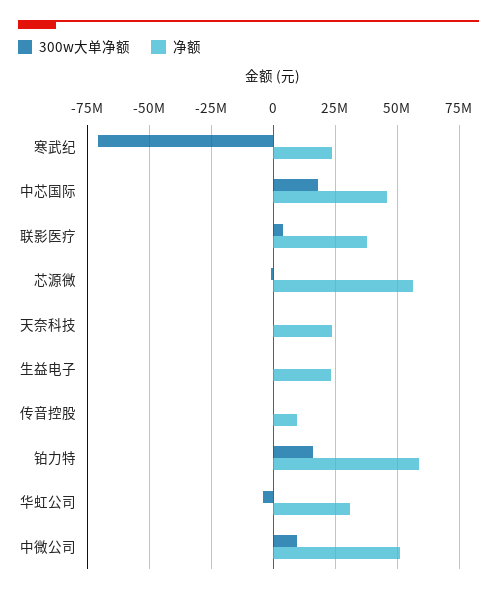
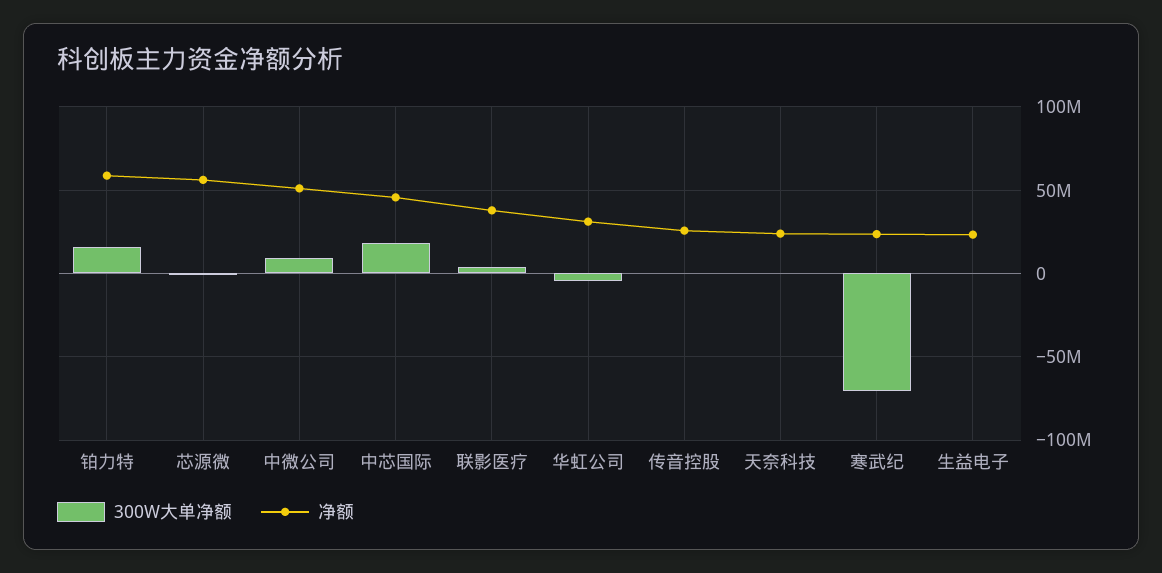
  {
    "300w大单净额": {
      "寒武纪": -70000000,
      "中芯国际": 17500000,
      "联影医疗": 5000000,
      "芯源微": 0,
      "天奈科技": 0,
      "生益电子": 0,
      "传音控股": 0,
      "铂力特": 15000000,
      "华虹公司": -5000000,
      "中微公司": 10000000
    },
    "净额": {
      "寒武纪": 22500000,
      "中芯国际": 45000000,
      "联影医疗": 37500000,
      "芯源微": 55000000,
      "天奈科技": 25000000,
      "生益电子": 22500000,
-     "传音控股": 10000000,
+     "传音控股": 25000000,
      "铂力特": 57500000,
      "华虹公司": 30000000,
      "中微公司": 50000000
    }
  }

